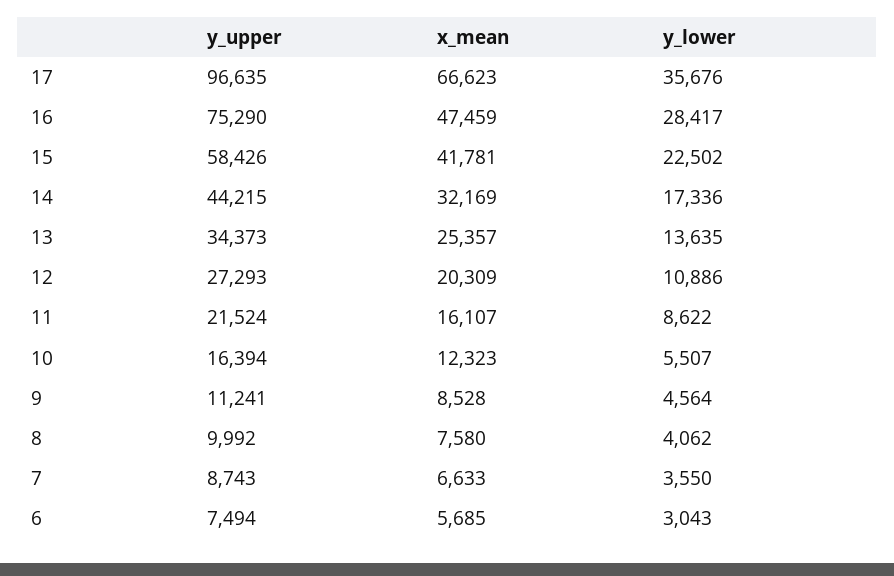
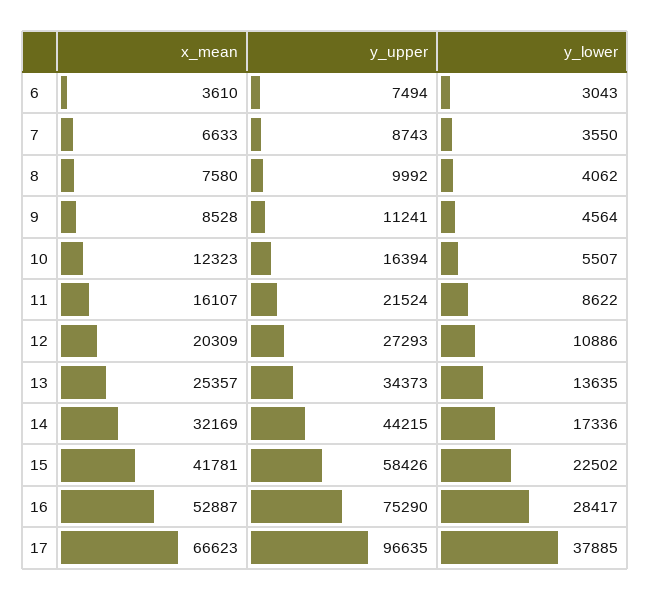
  {
    "y_upper": {
      "17": 96635,
      "16": 75290,
      "15": 58426,
      "14": 44215,
      "13": 34373,
      "12": 27293,
      "11": 21524,
      "10": 16394,
      "9": 11241,
      "8": 9992,
      "7": 8743,
      "6": 7494
    },
    "x_mean": {
      "17": 66623,
-     "16": 47459,
+     "16": 52887,
      "15": 41781,
      "14": 32169,
      "13": 25357,
      "12": 20309,
      "11": 16107,
      "10": 12323,
      "9": 8528,
      "8": 7580,
      "7": 6633,
-     "6": 5685
+     "6": 3610
    },
    "y_lower": {
-     "17": 35676,
+     "17": 37885,
      "16": 28417,
      "15": 22502,
      "14": 17336,
      "13": 13635,
      "12": 10886,
      "11": 8622,
      "10": 5507,
      "9": 4564,
      "8": 4062,
      "7": 3550,
      "6": 3043
    }
  }

